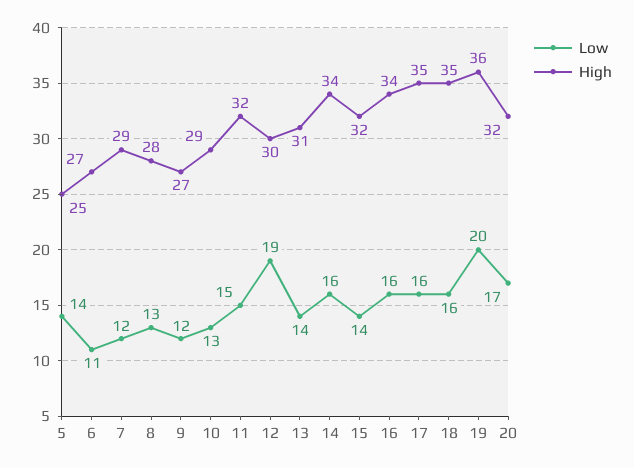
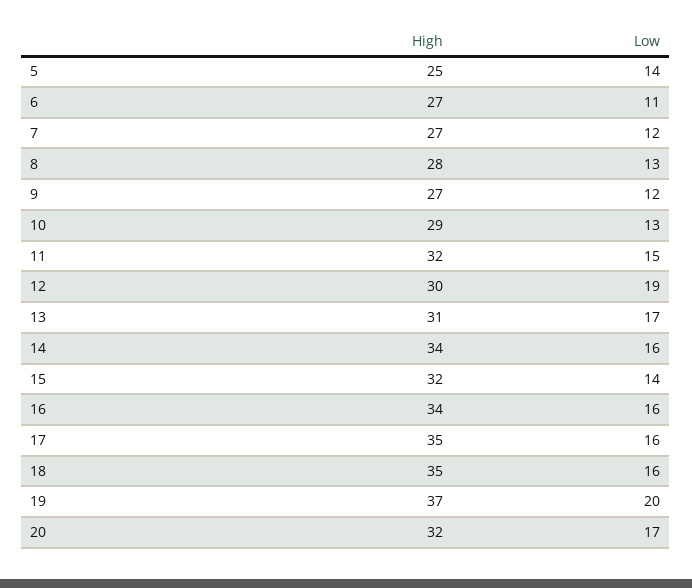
  {
    "Low": {
      "5": 14,
      "6": 11,
      "7": 12,
      "8": 13,
      "9": 12,
      "10": 13,
      "11": 15,
      "12": 19,
-     "13": 14,
+     "13": 17,
      "14": 16,
      "15": 14,
      "16": 16,
      "17": 16,
      "18": 16,
      "19": 20,
      "20": 17
    },
    "High": {
      "5": 25,
      "6": 27,
-     "7": 29,
+     "7": 27,
      "8": 28,
      "9": 27,
      "10": 29,
      "11": 32,
      "12": 30,
      "13": 31,
      "14": 34,
      "15": 32,
      "16": 34,
      "17": 35,
      "18": 35,
-     "19": 36,
+     "19": 37,
      "20": 32
    }
  }

